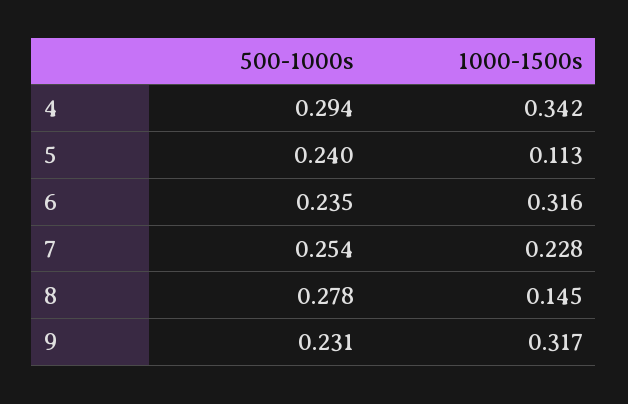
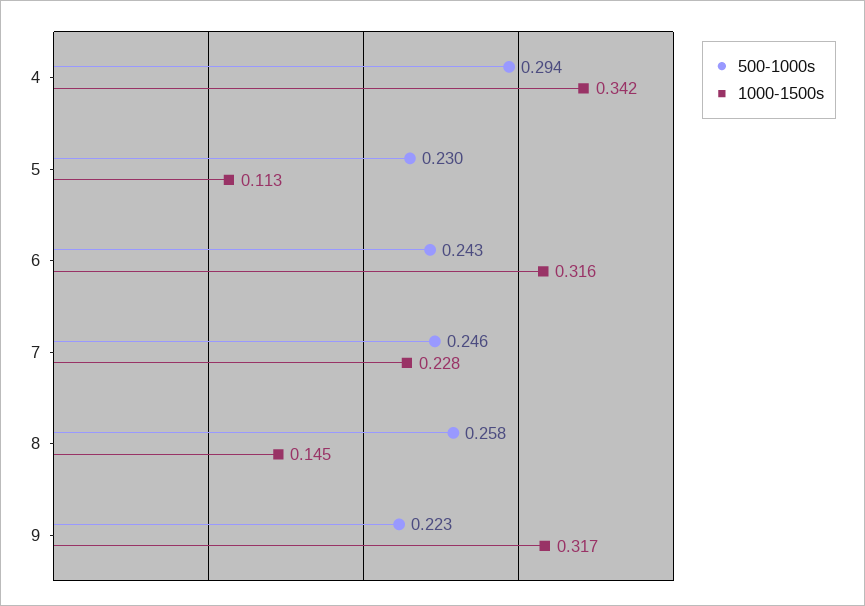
  {
    "500-1000s": {
      "4": 0.294,
-     "5": 0.24,
+     "5": 0.23,
-     "6": 0.235,
+     "6": 0.243,
-     "7": 0.254,
+     "7": 0.246,
-     "8": 0.278,
+     "8": 0.258,
-     "9": 0.231
+     "9": 0.223
    },
    "1000-1500s": {
      "4": 0.342,
      "5": 0.113,
      "6": 0.316,
      "7": 0.228,
      "8": 0.145,
      "9": 0.317
    }
  }

